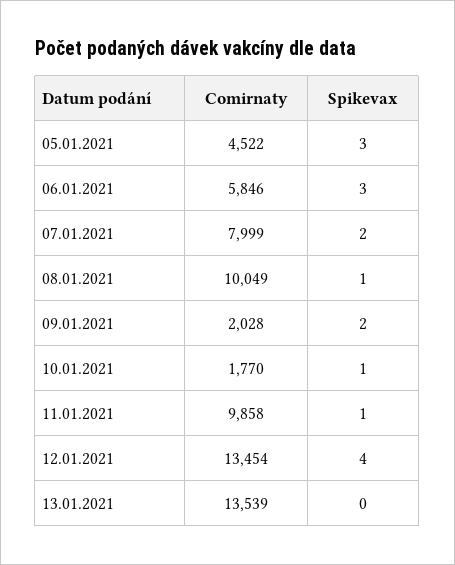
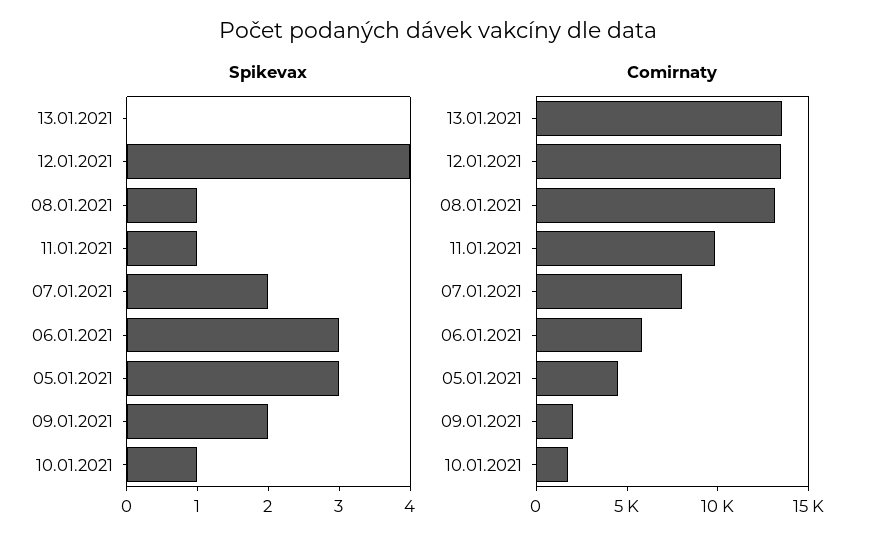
  {
    "Comirnaty": {
      "05.01.2021": 4522,
      "06.01.2021": 5846,
      "07.01.2021": 7999,
-     "08.01.2021": 10049,
+     "08.01.2021": 13000,
      "09.01.2021": 2028,
      "10.01.2021": 1770,
      "11.01.2021": 9858,
      "12.01.2021": 13454,
      "13.01.2021": 13539
    },
    "Spikevax": {
      "05.01.2021": 3,
      "06.01.2021": 3,
      "07.01.2021": 2,
      "08.01.2021": 1,
      "09.01.2021": 2,
      "10.01.2021": 1,
      "11.01.2021": 1,
      "12.01.2021": 4,
      "13.01.2021": 0
    }
  }

